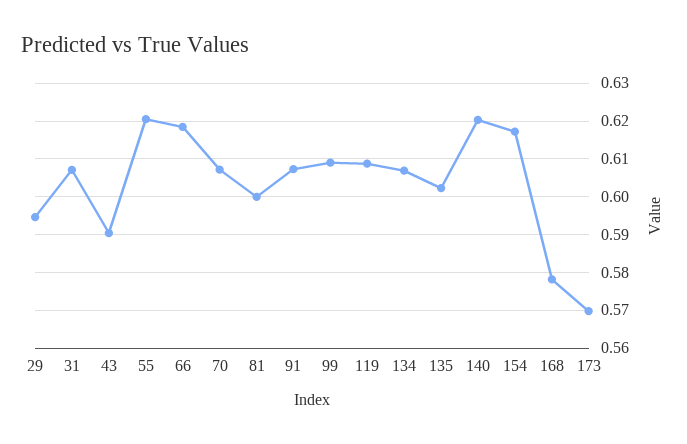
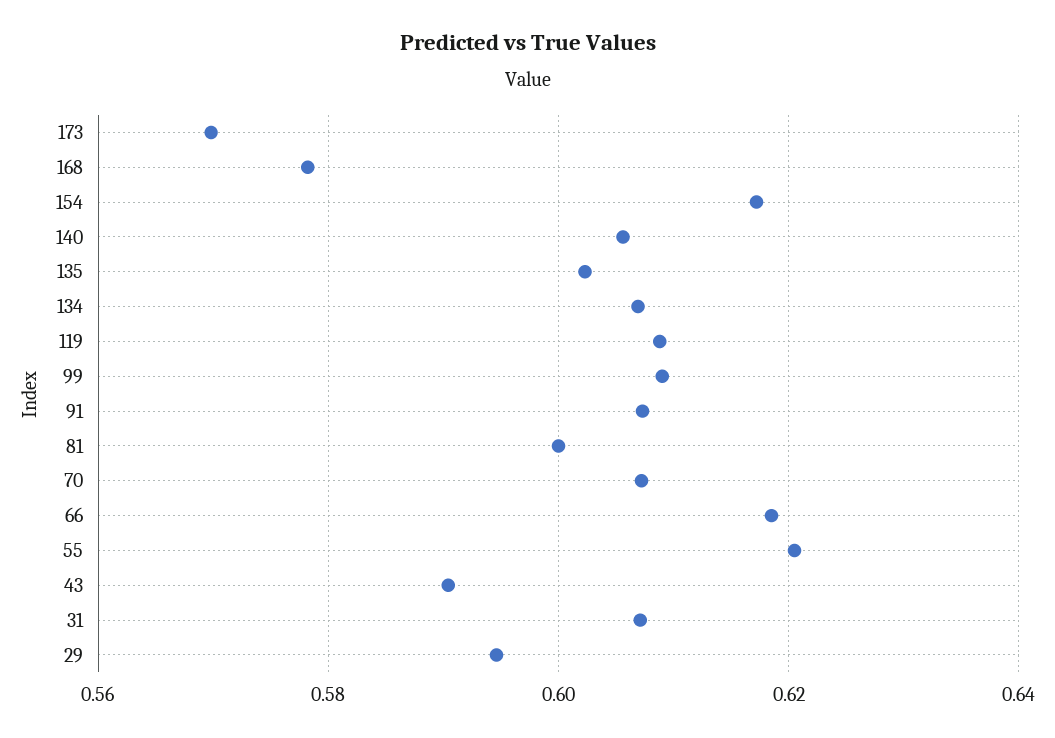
  {
    "29": 0.594,
    "31": 0.608,
    "43": 0.59,
    "55": 0.62,
    "66": 0.618,
    "70": 0.608,
    "81": 0.6,
    "91": 0.608,
    "99": 0.61,
    "119": 0.608,
    "134": 0.606,
    "135": 0.602,
-   "140": 0.62,
+   "140": 0.606,
    "154": 0.618,
    "168": 0.578,
    "173": 0.57
  }

